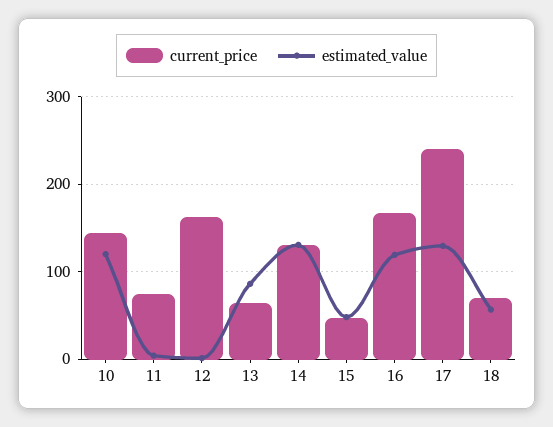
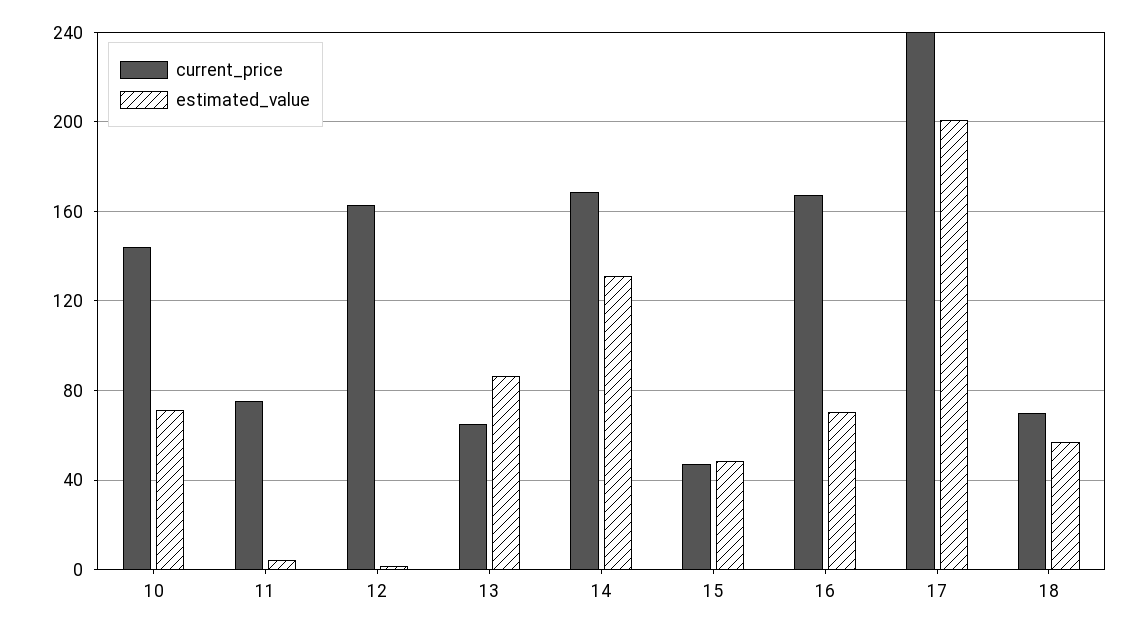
  {
    "current_price": {
      "10": 145,
      "11": 75,
      "12": 165,
      "13": 65,
-     "14": 130,
+     "14": 170,
      "15": 45,
      "16": 165,
      "17": 240,
      "18": 70
    },
    "estimated_value": {
-     "10": 120,
+     "10": 70,
      "11": 5,
      "12": 0,
      "13": 85,
      "14": 130,
      "15": 50,
-     "16": 120,
+     "16": 70,
-     "17": 130,
+     "17": 200,
      "18": 55
    }
  }

